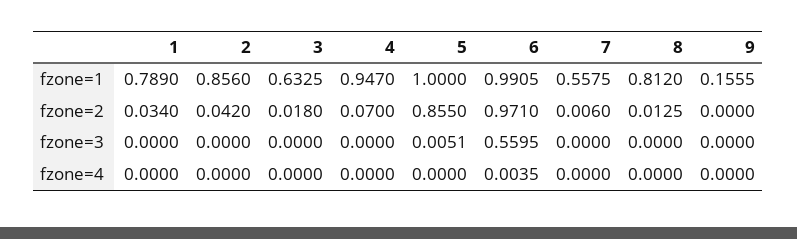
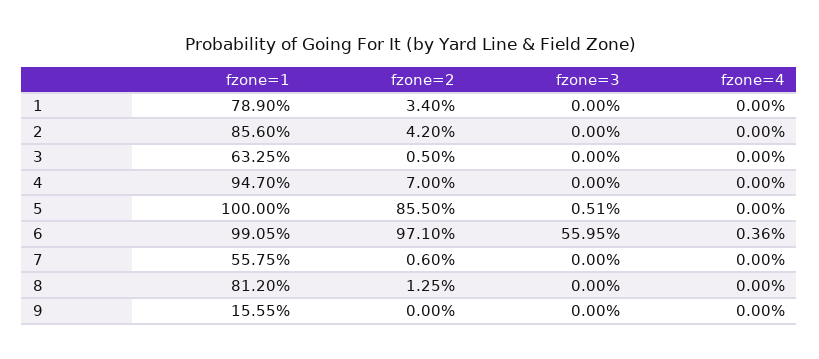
  {
    "1": {
      "fzone=1": 0.789,
      "fzone=2": 0.034,
      "fzone=3": 0,
      "fzone=4": 0
    },
    "2": {
      "fzone=1": 0.856,
      "fzone=2": 0.042,
      "fzone=3": 0,
      "fzone=4": 0
    },
    "3": {
      "fzone=1": 0.6325,
-     "fzone=2": 0.018,
+     "fzone=2": 0.005,
      "fzone=3": 0,
      "fzone=4": 0
    },
    "4": {
      "fzone=1": 0.947,
      "fzone=2": 0.07,
      "fzone=3": 0,
      "fzone=4": 0
    },
    "5": {
      "fzone=1": 1,
      "fzone=2": 0.855,
      "fzone=3": 0.0051,
      "fzone=4": 0
    },
    "6": {
      "fzone=1": 0.9905,
      "fzone=2": 0.971,
      "fzone=3": 0.5595,
-     "fzone=4": 0.0035
+     "fzone=4": 0.0036
    },
    "7": {
      "fzone=1": 0.5575,
      "fzone=2": 0.006,
      "fzone=3": 0,
      "fzone=4": 0
    },
    "8": {
      "fzone=1": 0.812,
      "fzone=2": 0.0125,
      "fzone=3": 0,
      "fzone=4": 0
    },
    "9": {
      "fzone=1": 0.1555,
      "fzone=2": 0,
      "fzone=3": 0,
      "fzone=4": 0
    }
  }

